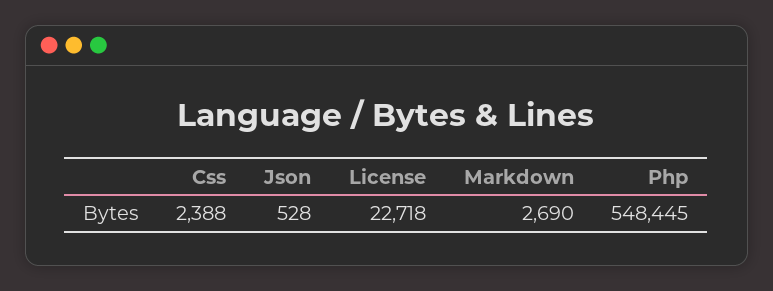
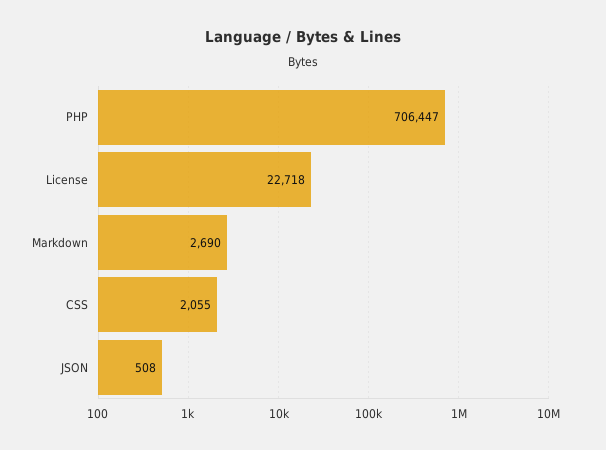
  {
-   "Css": 2388,
+   "Css": 2055,
-   "Json": 528,
+   "Json": 508,
    "License": 22718,
    "Markdown": 2690,
-   "Php": 548445
+   "Php": 706447
  }

